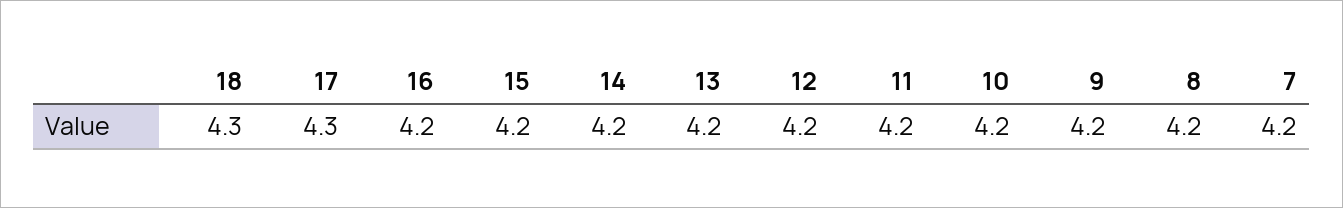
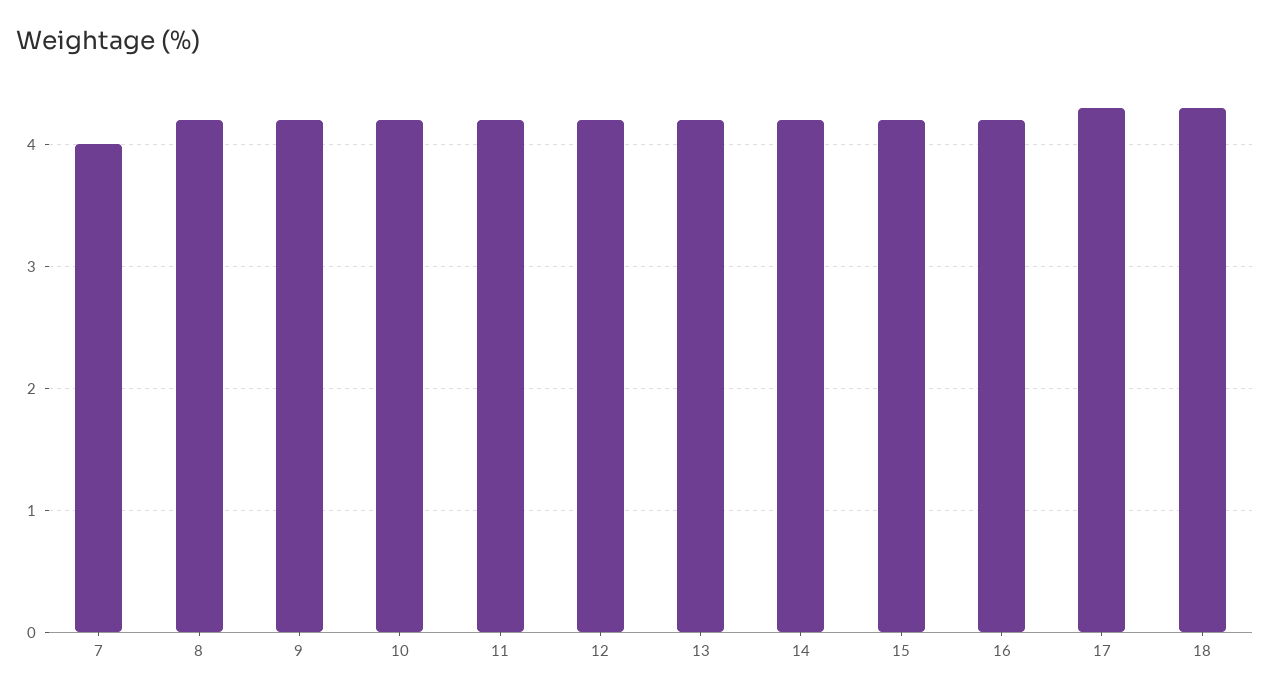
  {
    "18": 4.3,
    "17": 4.3,
    "16": 4.2,
    "15": 4.2,
    "14": 4.2,
    "13": 4.2,
    "12": 4.2,
    "11": 4.2,
    "10": 4.2,
    "9": 4.2,
    "8": 4.2,
-   "7": 4.2
+   "7": 4
  }

